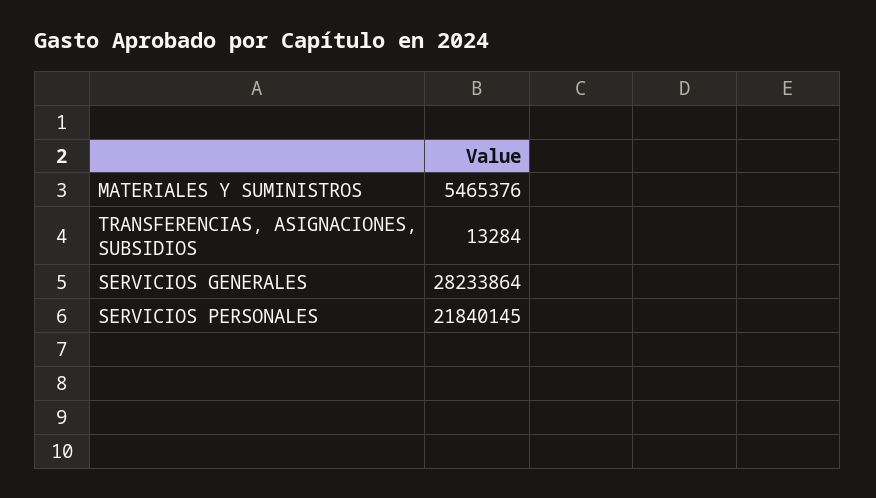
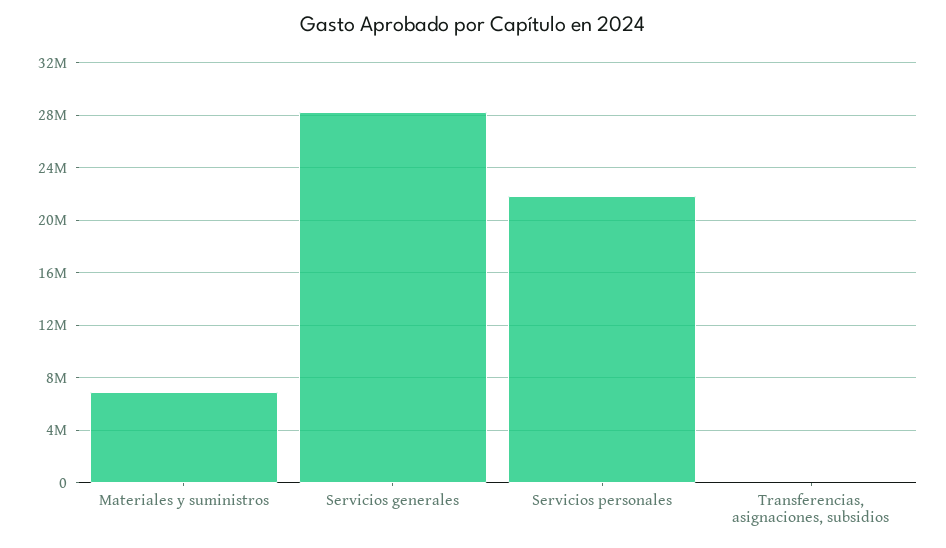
  {
-   "MATERIALES Y SUMINISTROS": 5465376,
+   "MATERIALES Y SUMINISTROS": 7000000,
    "TRANSFERENCIAS, ASIGNACIONES, SUBSIDIOS": 13284,
    "SERVICIOS GENERALES": 28233864,
    "SERVICIOS PERSONALES": 21840145
  }

